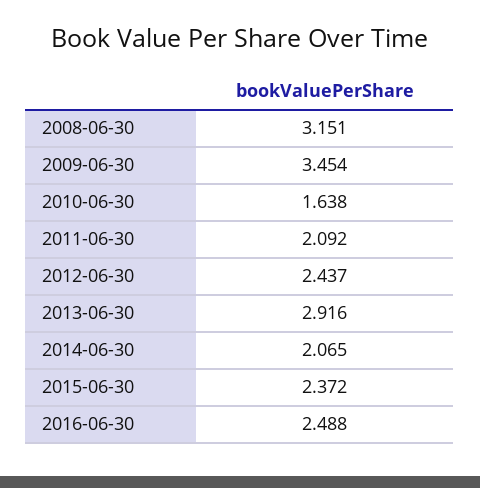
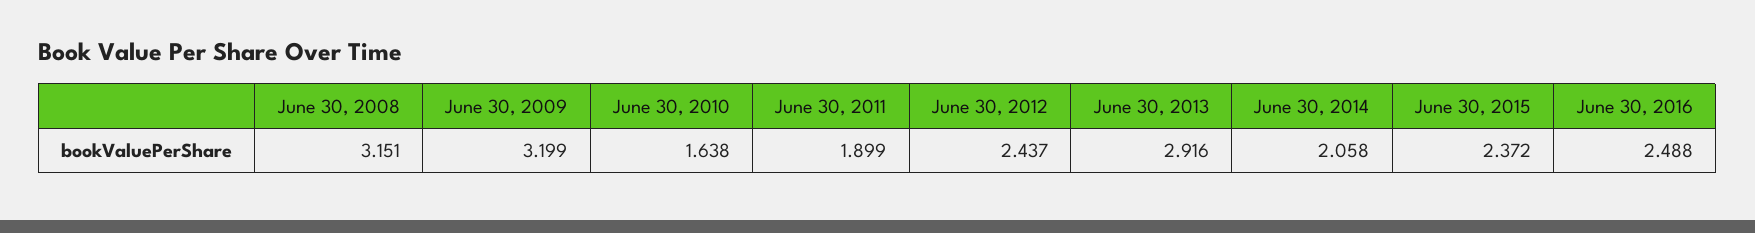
  {
    "2008-06-30": 3.151,
-   "2009-06-30": 3.454,
+   "2009-06-30": 3.199,
    "2010-06-30": 1.638,
-   "2011-06-30": 2.092,
+   "2011-06-30": 1.899,
    "2012-06-30": 2.437,
    "2013-06-30": 2.916,
-   "2014-06-30": 2.065,
+   "2014-06-30": 2.058,
    "2015-06-30": 2.372,
    "2016-06-30": 2.488
  }

